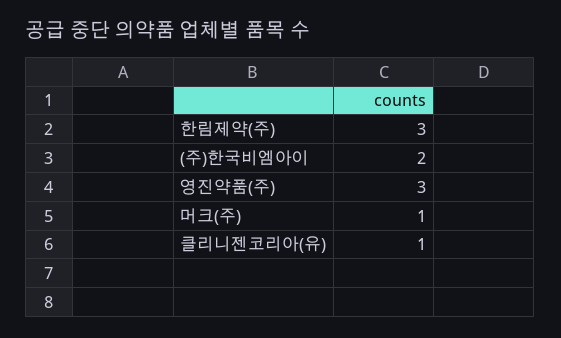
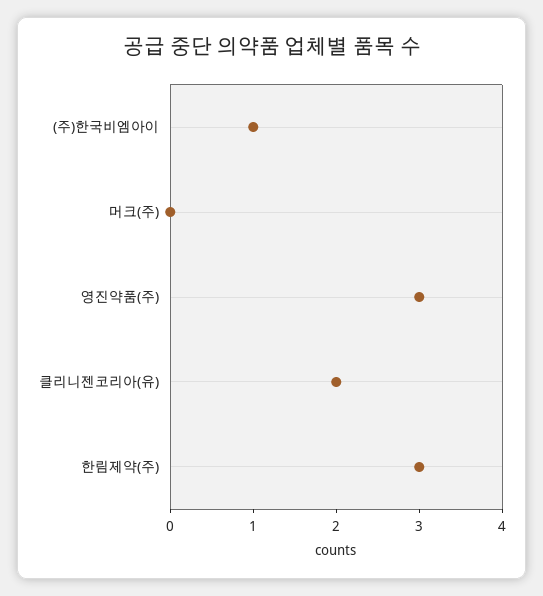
  {
    "한림제약(주)": 3,
-   "(주)한국비엠아이": 2,
+   "(주)한국비엠아이": 1,
    "영진약품(주)": 3,
-   "머크(주)": 1,
+   "머크(주)": 0,
-   "클리니젠코리아(유)": 1
+   "클리니젠코리아(유)": 2
  }

